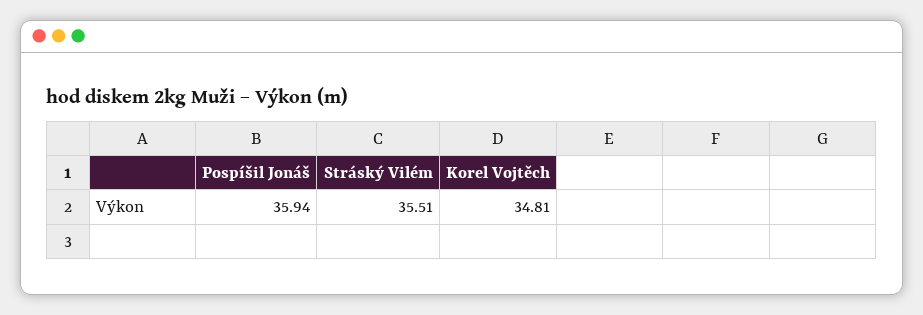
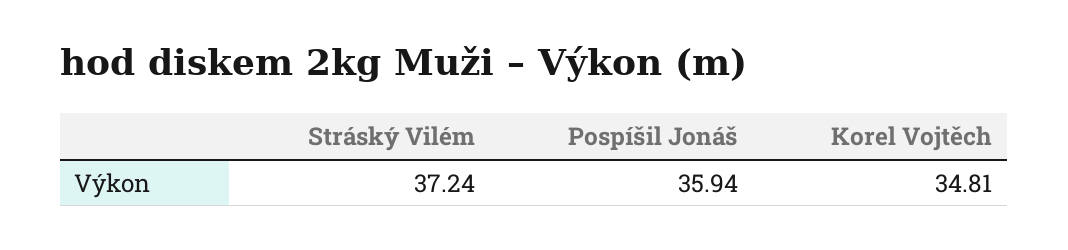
  {
    "Pospíšil Jonáš": 35.94,
-   "Stráský Vilém": 35.51,
+   "Stráský Vilém": 37.24,
    "Korel Vojtěch": 34.81
  }

